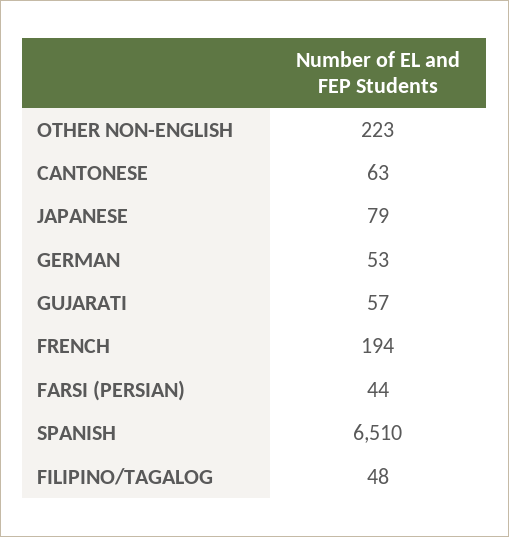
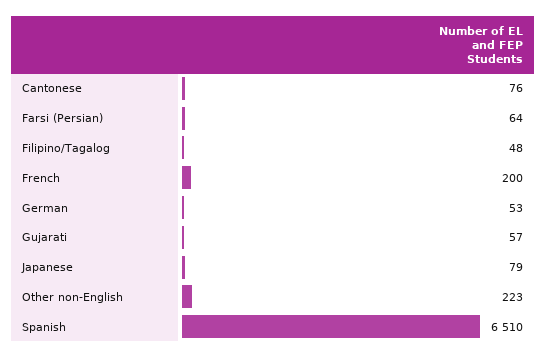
  {
    "OTHER NON-ENGLISH": 223,
-   "CANTONESE": 63,
+   "CANTONESE": 76,
    "JAPANESE": 79,
    "GERMAN": 53,
    "GUJARATI": 57,
-   "FRENCH": 194,
+   "FRENCH": 200,
-   "FARSI (PERSIAN)": 44,
+   "FARSI (PERSIAN)": 64,
    "SPANISH": 6510,
    "FILIPINO/TAGALOG": 48
  }

